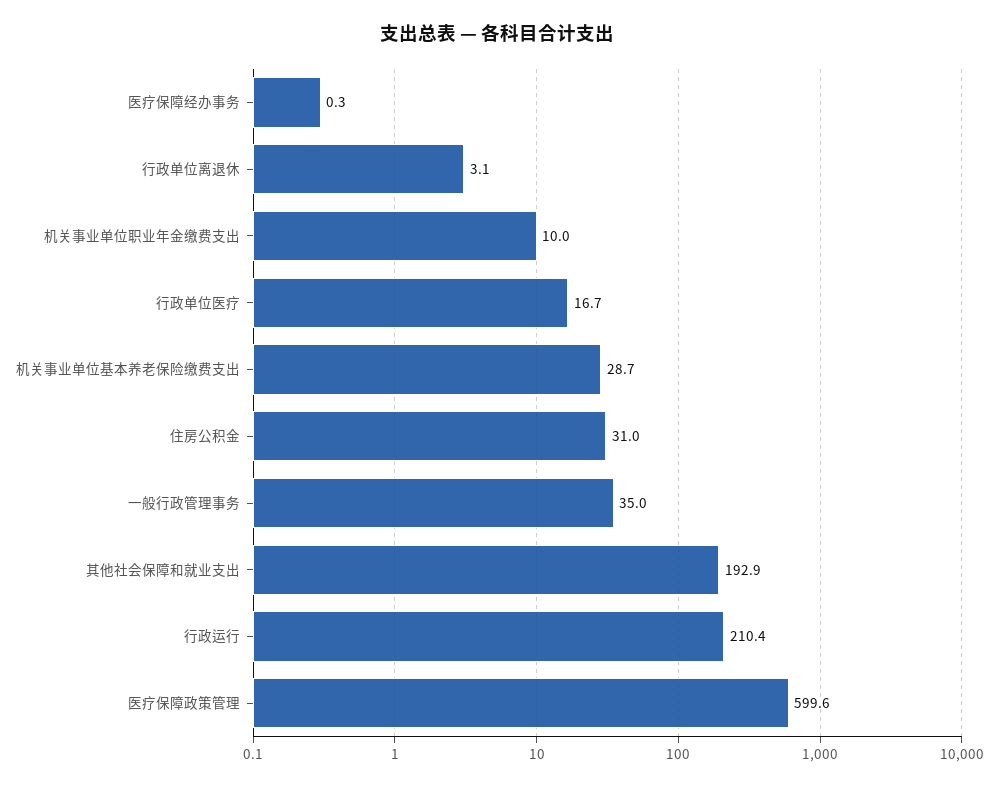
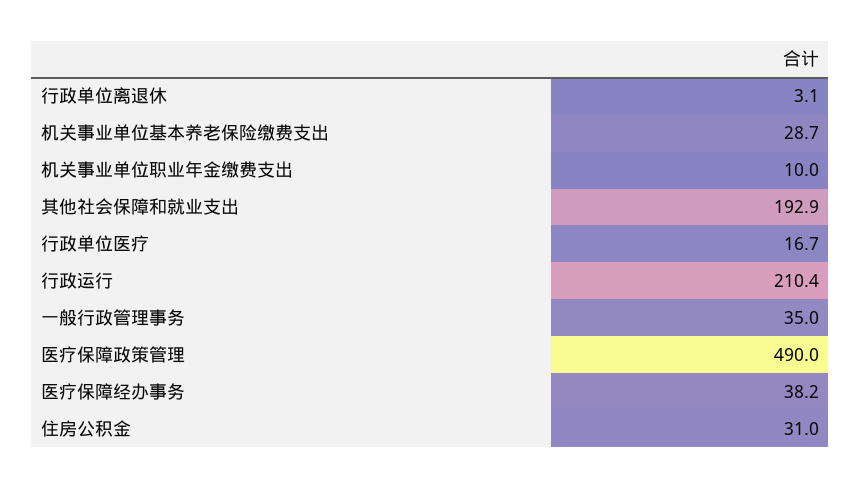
  {
-   "医疗保障经办事务": 0.3,
+   "医疗保障经办事务": 38.2,
    "行政单位离退休": 3.1,
    "机关事业单位职业年金缴费支出": 10,
    "行政单位医疗": 16.7,
    "机关事业单位基本养老保险缴费支出": 28.7,
    "住房公积金": 31,
    "一般行政管理事务": 35,
    "其他社会保障和就业支出": 192.9,
    "行政运行": 210.4,
-   "医疗保障政策管理": 599.6
+   "医疗保障政策管理": 490
  }

